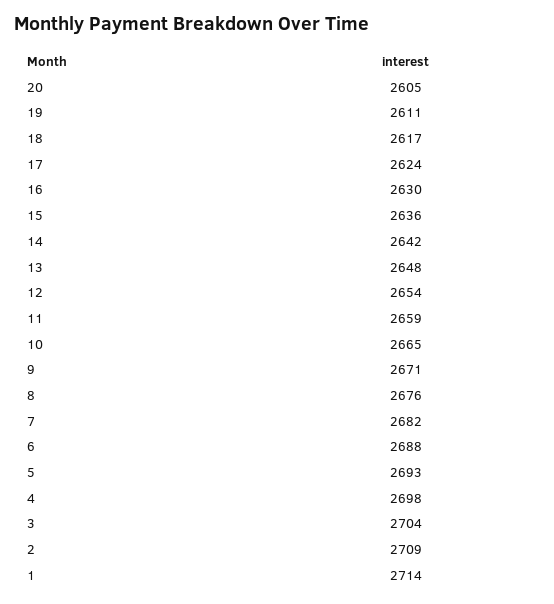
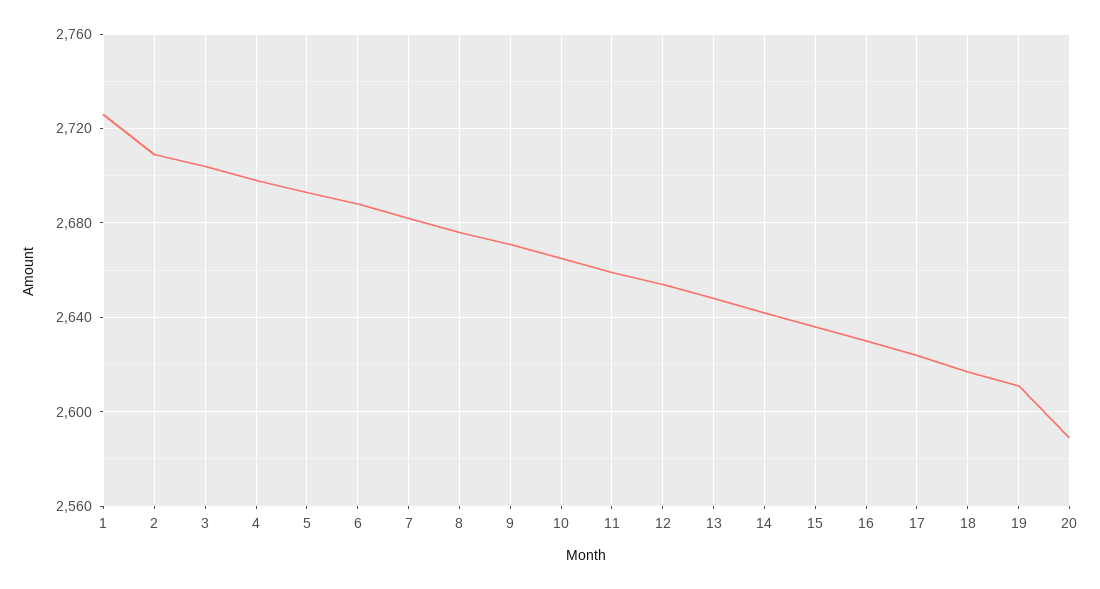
  {
-   "20": 2605,
+   "20": 2590,
    "19": 2611,
    "18": 2617,
    "17": 2624,
    "16": 2630,
    "15": 2636,
    "14": 2642,
    "13": 2648,
    "12": 2654,
    "11": 2659,
    "10": 2665,
    "9": 2671,
    "8": 2676,
    "7": 2682,
    "6": 2688,
    "5": 2693,
    "4": 2698,
    "3": 2704,
    "2": 2709,
-   "1": 2714
+   "1": 2725
  }

